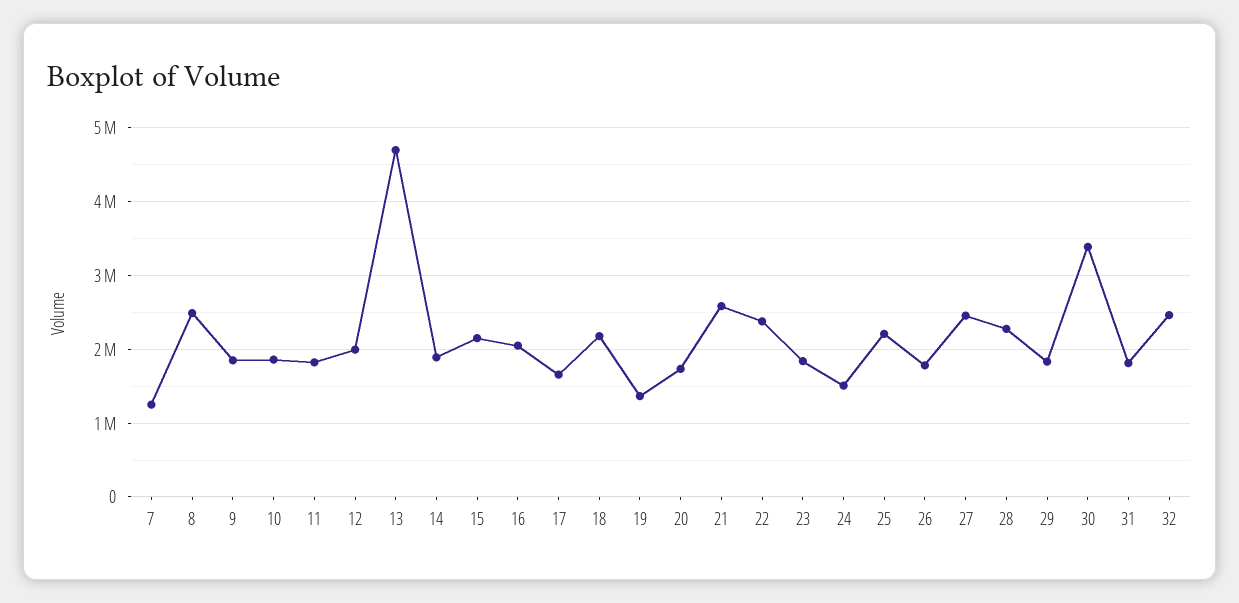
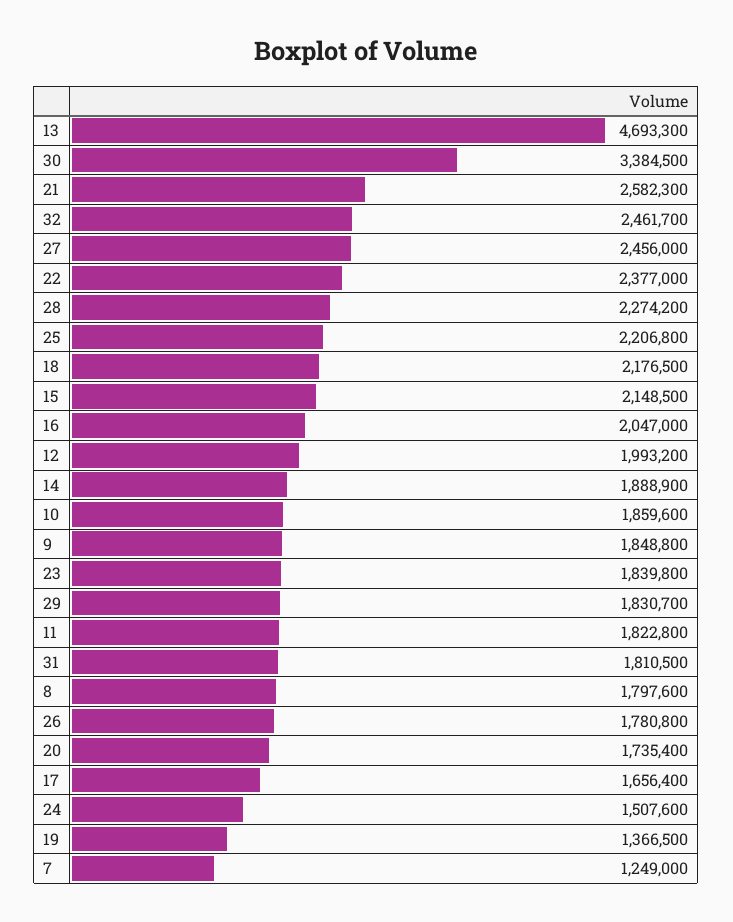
  {
    "7": 1249000,
-   "8": 2500000,
+   "8": 1797600,
    "9": 1848800,
    "10": 1859600,
    "11": 1822800,
    "12": 1993200,
    "13": 4693300,
    "14": 1888900,
    "15": 2148500,
    "16": 2047000,
    "17": 1656400,
    "18": 2176500,
    "19": 1366500,
    "20": 1735400,
    "21": 2582300,
    "22": 2377000,
    "23": 1839800,
    "24": 1507600,
    "25": 2206800,
    "26": 1780800,
    "27": 2456000,
    "28": 2274200,
    "29": 1830700,
    "30": 3384500,
    "31": 1810500,
    "32": 2461700
  }

